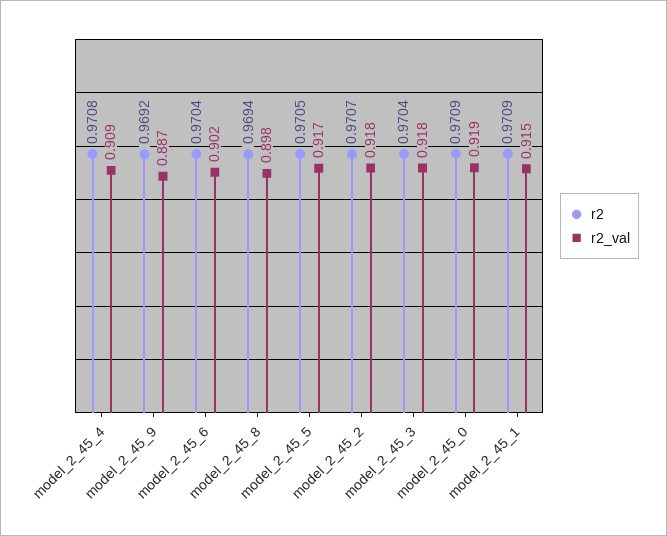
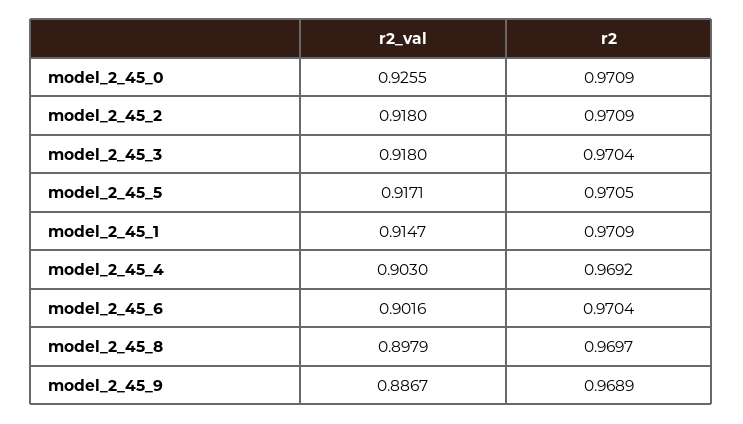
  {
    "r2": {
-     "model_2_45_4": 0.9708,
+     "model_2_45_4": 0.9692,
-     "model_2_45_9": 0.9692,
+     "model_2_45_9": 0.9689,
      "model_2_45_6": 0.9704,
-     "model_2_45_8": 0.9694,
+     "model_2_45_8": 0.9697,
      "model_2_45_5": 0.9705,
-     "model_2_45_2": 0.9707,
+     "model_2_45_2": 0.9709,
      "model_2_45_3": 0.9704,
      "model_2_45_0": 0.9709,
      "model_2_45_1": 0.9709
    },
    "r2_val": {
-     "model_2_45_4": 0.909,
+     "model_2_45_4": 0.903,
      "model_2_45_9": 0.8867,
      "model_2_45_6": 0.9016,
      "model_2_45_8": 0.8979,
      "model_2_45_5": 0.9171,
      "model_2_45_2": 0.918,
      "model_2_45_3": 0.918,
-     "model_2_45_0": 0.919,
+     "model_2_45_0": 0.9255,
      "model_2_45_1": 0.9147
    }
  }

